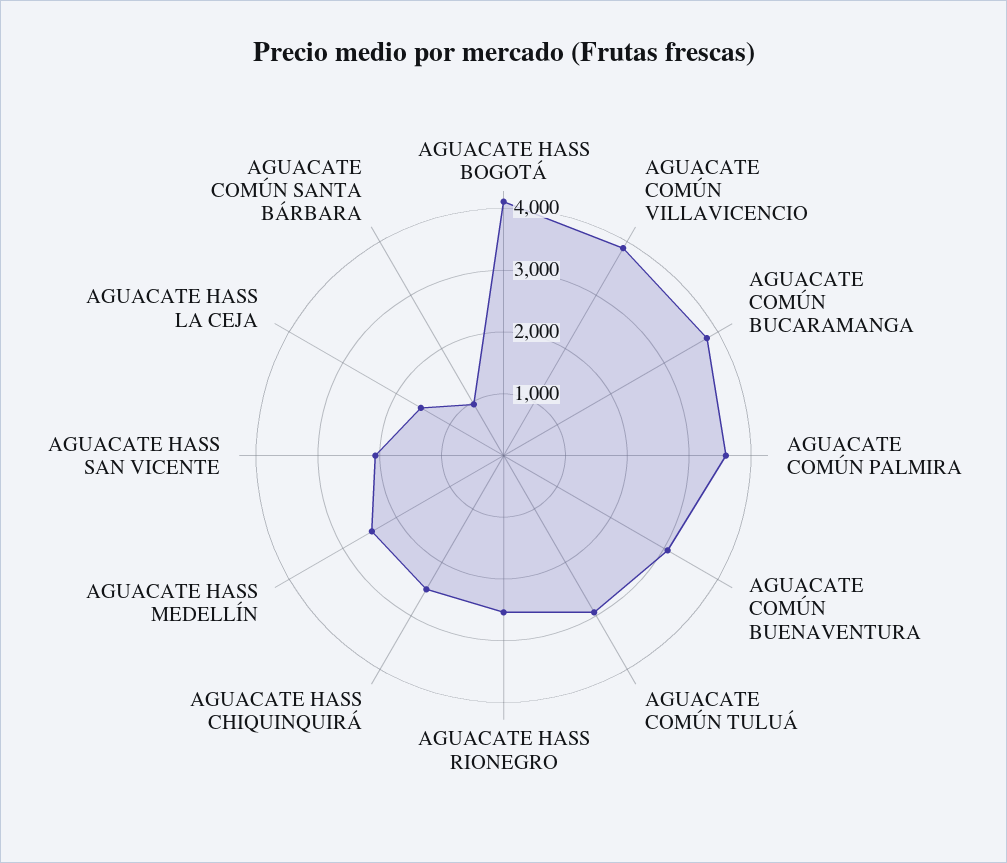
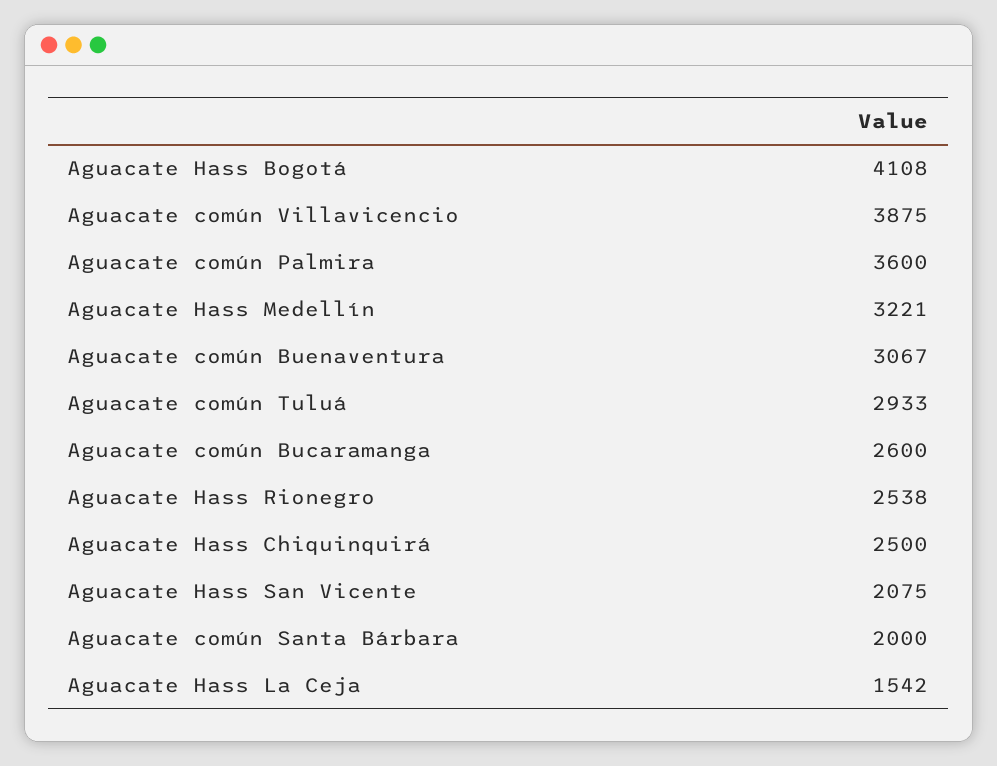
  {
    "AGUACATE HASS BOGOTÁ": 4108,
    "AGUACATE COMÚN VILLAVICENCIO": 3875,
-   "AGUACATE COMÚN BUCARAMANGA": 3800,
+   "AGUACATE COMÚN BUCARAMANGA": 2600,
    "AGUACATE COMÚN PALMIRA": 3600,
    "AGUACATE COMÚN BUENAVENTURA": 3067,
    "AGUACATE COMÚN TULUÁ": 2933,
    "AGUACATE HASS RIONEGRO": 2538,
    "AGUACATE HASS CHIQUINQUIRÁ": 2500,
-   "AGUACATE HASS MEDELLÍN": 2400,
+   "AGUACATE HASS MEDELLÍN": 3221,
    "AGUACATE HASS SAN VICENTE": 2075,
    "AGUACATE HASS LA CEJA": 1542,
-   "AGUACATE COMÚN SANTA BÁRBARA": 1000
+   "AGUACATE COMÚN SANTA BÁRBARA": 2000
  }

